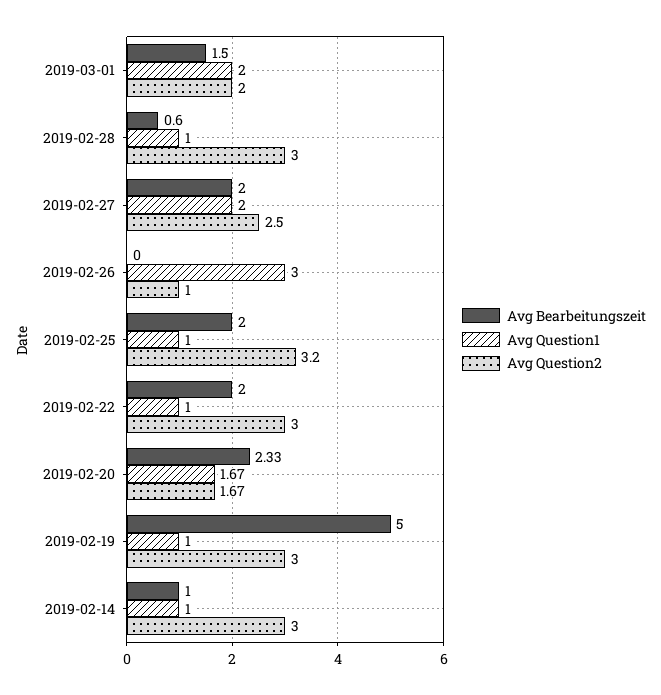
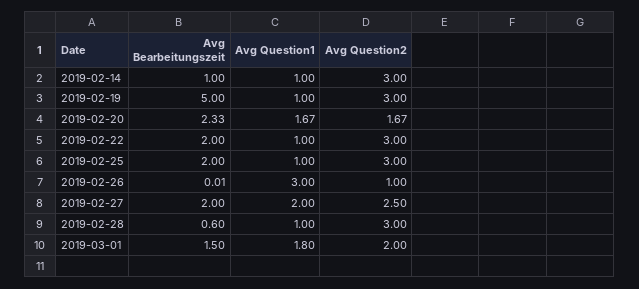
  {
    "Avg Bearbeitungszeit": {
      "2019-03-01": 1.5,
      "2019-02-28": 0.6,
      "2019-02-27": 2,
-     "2019-02-26": 0,
+     "2019-02-26": 0.01,
      "2019-02-25": 2,
      "2019-02-22": 2,
      "2019-02-20": 2.33,
      "2019-02-19": 5,
      "2019-02-14": 1
    },
    "Avg Question1": {
-     "2019-03-01": 2,
+     "2019-03-01": 1.8,
      "2019-02-28": 1,
      "2019-02-27": 2,
      "2019-02-26": 3,
      "2019-02-25": 1,
      "2019-02-22": 1,
      "2019-02-20": 1.67,
      "2019-02-19": 1,
      "2019-02-14": 1
    },
    "Avg Question2": {
      "2019-03-01": 2,
      "2019-02-28": 3,
      "2019-02-27": 2.5,
      "2019-02-26": 1,
-     "2019-02-25": 3.2,
+     "2019-02-25": 3,
      "2019-02-22": 3,
      "2019-02-20": 1.67,
      "2019-02-19": 3,
      "2019-02-14": 3
    }
  }

